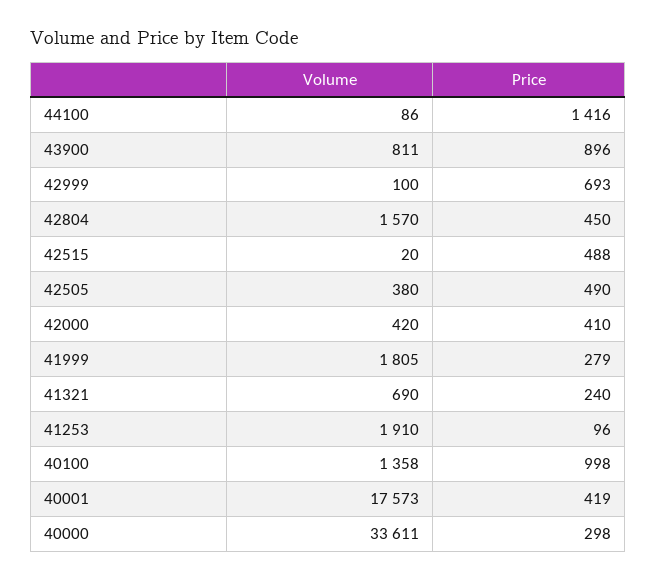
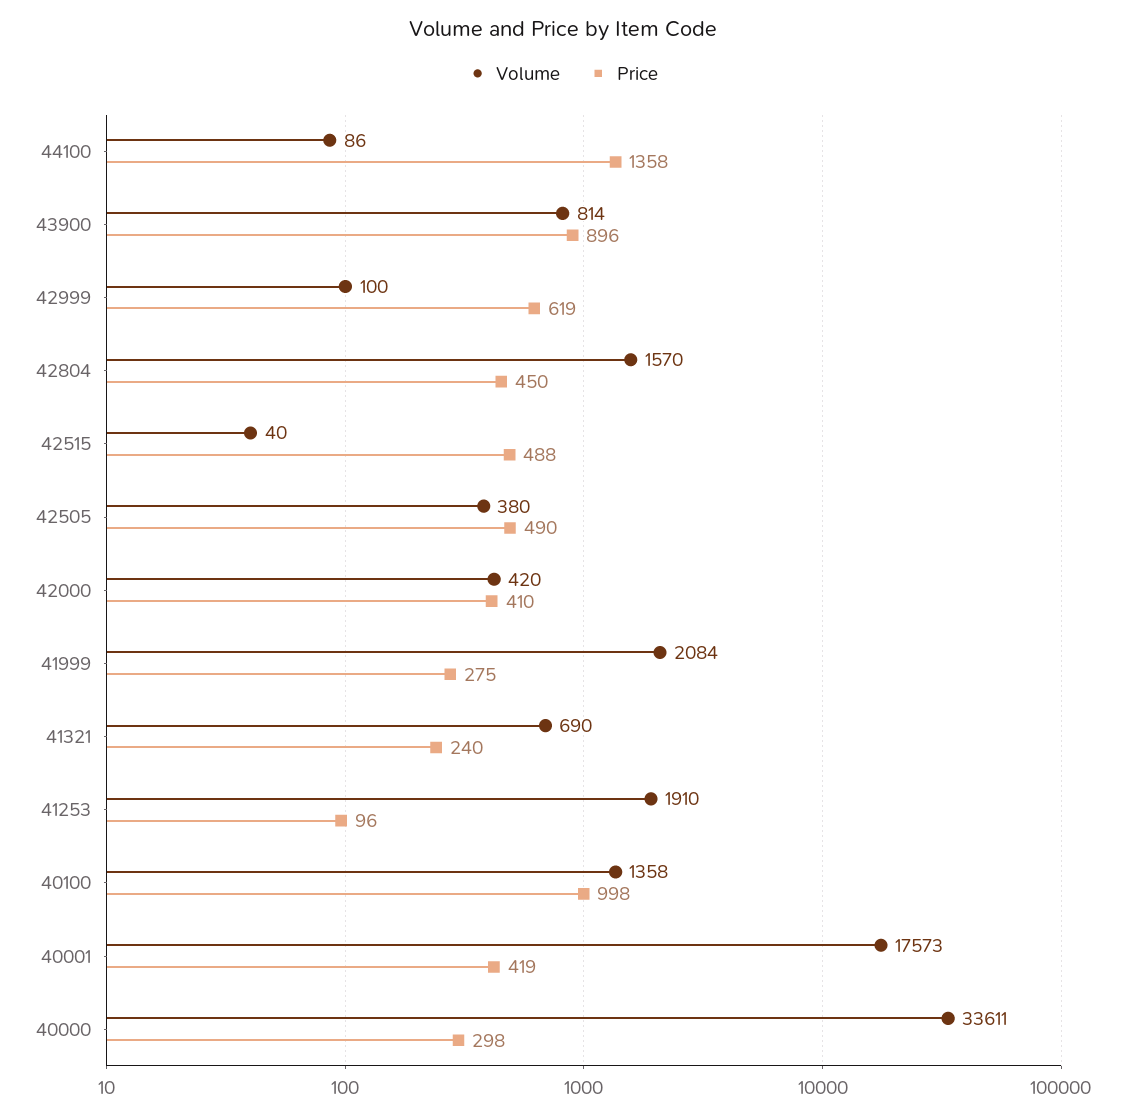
  {
    "Volume": {
      "44100": 86,
-     "43900": 811,
+     "43900": 814,
      "42999": 100,
      "42804": 1570,
-     "42515": 20,
+     "42515": 40,
      "42505": 380,
      "42000": 420,
-     "41999": 1805,
+     "41999": 2084,
      "41321": 690,
      "41253": 1910,
      "40100": 1358,
      "40001": 17573,
      "40000": 33611
    },
    "Price": {
-     "44100": 1416,
+     "44100": 1358,
      "43900": 896,
-     "42999": 693,
+     "42999": 619,
      "42804": 450,
      "42515": 488,
      "42505": 490,
      "42000": 410,
-     "41999": 279,
+     "41999": 275,
      "41321": 240,
      "41253": 96,
      "40100": 998,
      "40001": 419,
      "40000": 298
    }
  }

